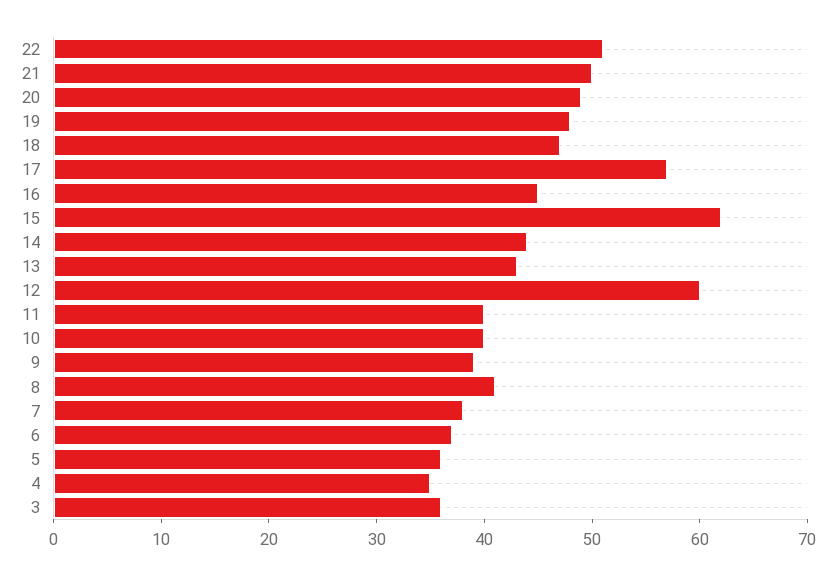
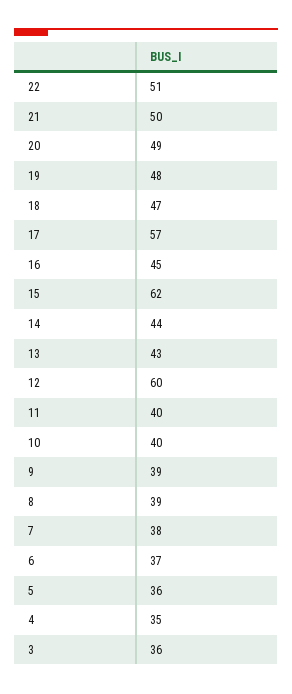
  {
    "22": 51,
    "21": 50,
    "20": 49,
    "19": 48,
    "18": 47,
    "17": 57,
    "16": 45,
    "15": 62,
    "14": 44,
    "13": 43,
    "12": 60,
    "11": 40,
    "10": 40,
    "9": 39,
-   "8": 41,
+   "8": 39,
    "7": 38,
    "6": 37,
    "5": 36,
    "4": 35,
    "3": 36
  }

